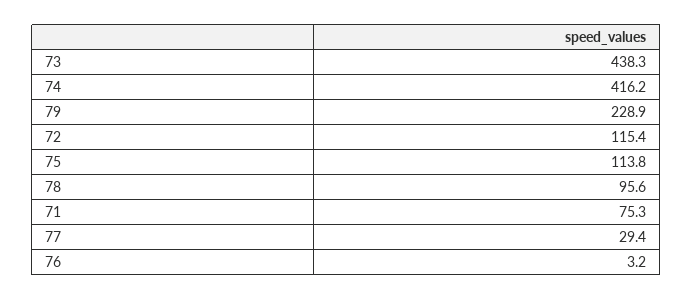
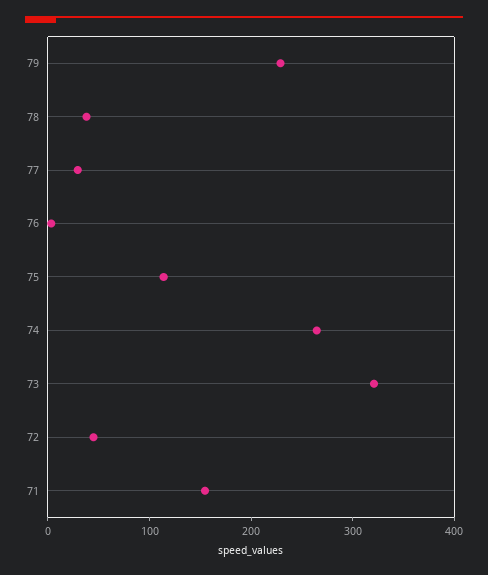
  {
-   "73": 438.3,
+   "73": 320,
-   "74": 416.2,
+   "74": 260,
    "79": 228.9,
-   "72": 115.4,
+   "72": 40,
    "75": 113.8,
-   "78": 95.6,
+   "78": 40,
-   "71": 75.3,
+   "71": 160,
    "77": 29.4,
    "76": 3.2
  }

